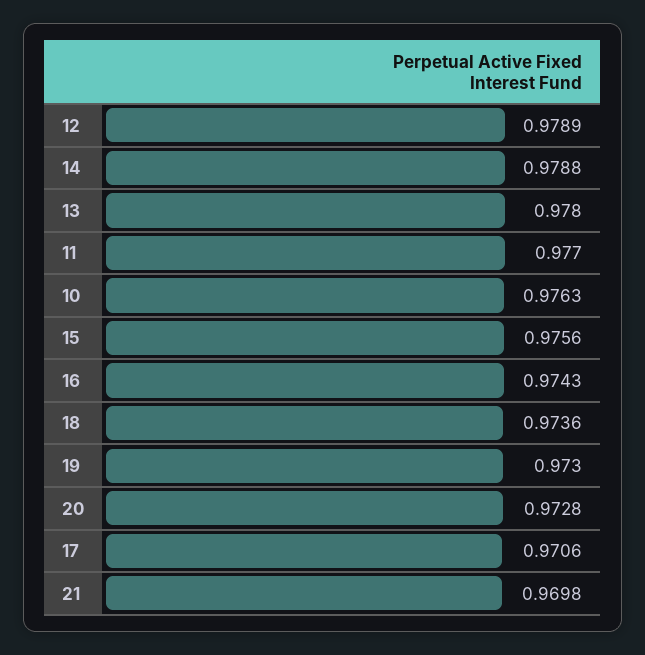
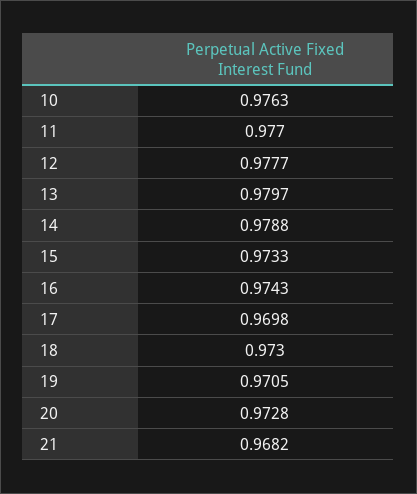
  {
-   "12": 0.9789,
+   "12": 0.9777,
    "14": 0.9788,
-   "13": 0.978,
+   "13": 0.9797,
    "11": 0.977,
    "10": 0.9763,
-   "15": 0.9756,
+   "15": 0.9733,
    "16": 0.9743,
-   "18": 0.9736,
+   "18": 0.973,
-   "19": 0.973,
+   "19": 0.9705,
    "20": 0.9728,
-   "17": 0.9706,
+   "17": 0.9698,
-   "21": 0.9698
+   "21": 0.9682
  }

